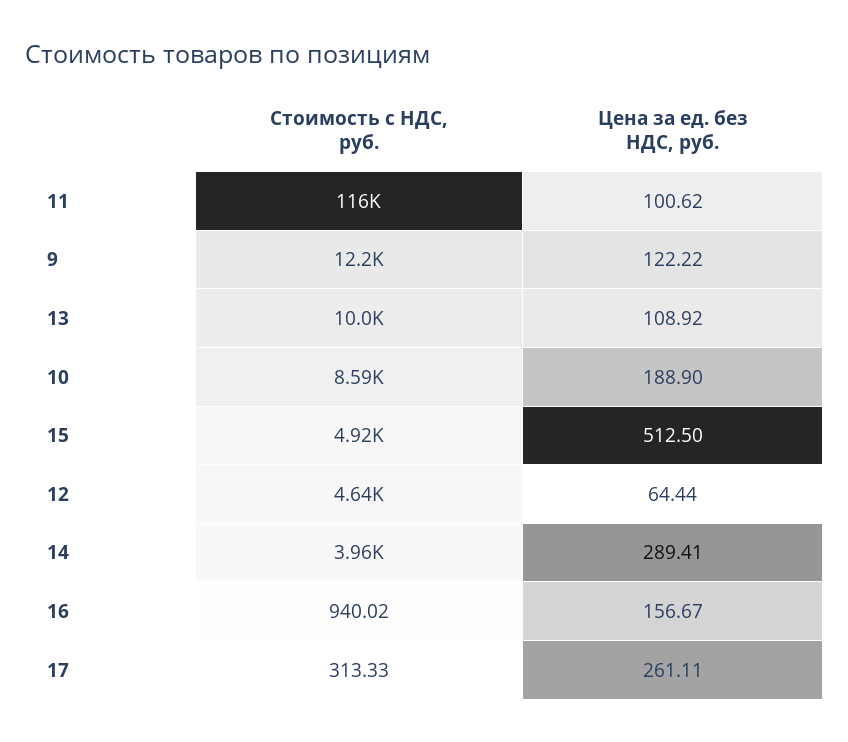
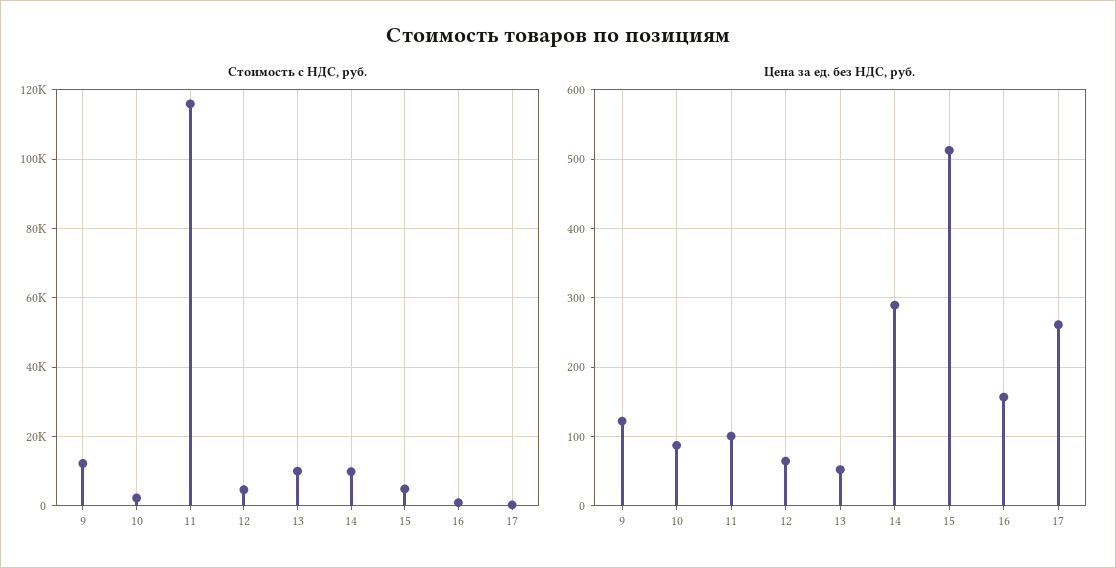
  {
    "Стоимость с НДС, руб.": {
      "11": 116000,
      "9": 12200,
      "13": 10000,
-     "10": 8590,
+     "10": 2000,
      "15": 4920,
      "12": 4640,
-     "14": 3960,
+     "14": 10000,
      "16": 940.02,
      "17": 313.33
    },
    "Цена за ед. без НДС, руб.": {
      "11": 100.62,
      "9": 122.22,
-     "13": 108.92,
+     "13": 50,
-     "10": 188.9,
+     "10": 90,
      "15": 512.5,
      "12": 64.44,
      "14": 289.41,
      "16": 156.67,
      "17": 261.11
    }
  }

